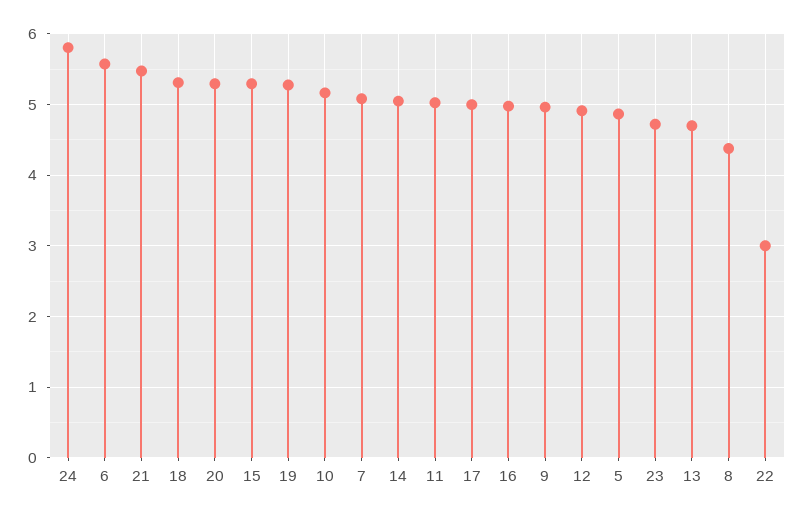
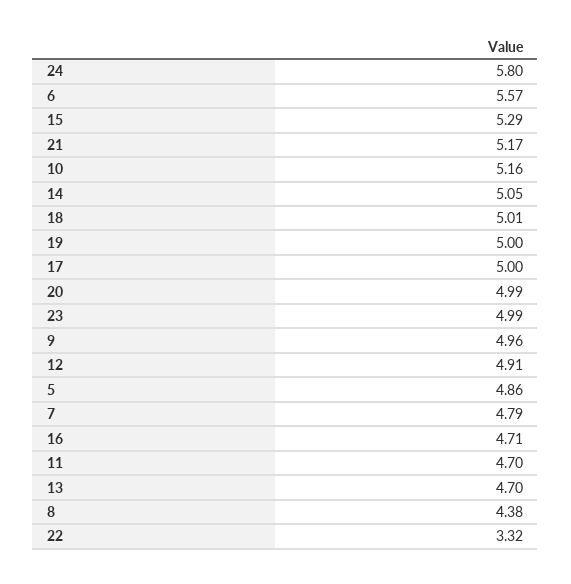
  {
    "24": 5.8,
    "6": 5.57,
-   "21": 5.5,
+   "21": 5.17,
-   "18": 5.3,
+   "18": 5.01,
-   "20": 5.3,
+   "20": 4.99,
    "15": 5.29,
-   "19": 5.3,
+   "19": 5,
    "10": 5.16,
-   "7": 5.1,
+   "7": 4.79,
    "14": 5.05,
-   "11": 5,
+   "11": 4.7,
    "17": 5,
-   "16": 5,
+   "16": 4.71,
    "9": 4.96,
    "12": 4.91,
    "5": 4.86,
-   "23": 4.7,
+   "23": 4.99,
    "13": 4.7,
    "8": 4.38,
-   "22": 3
+   "22": 3.32
  }

